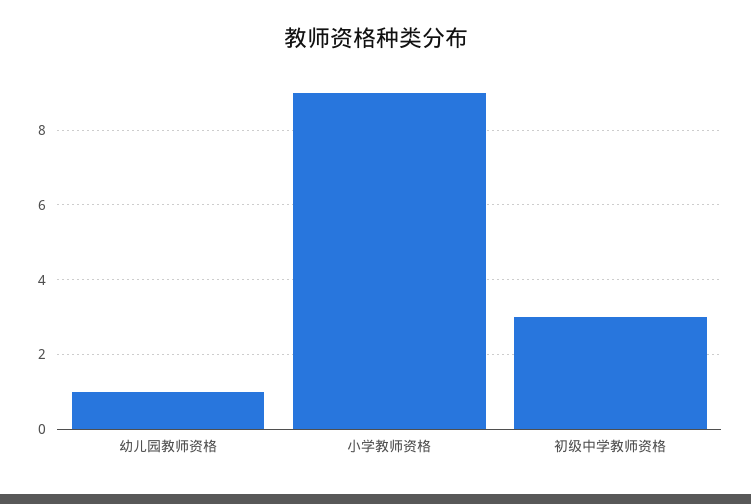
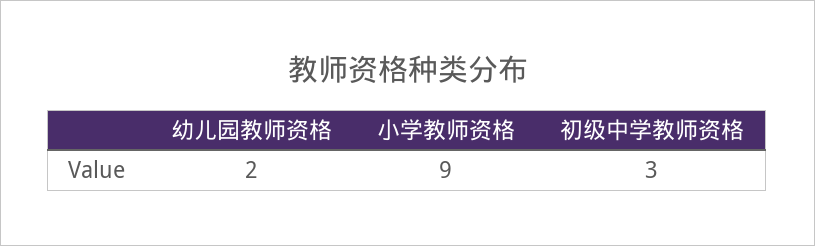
  {
-   "幼儿园教师资格": 1,
+   "幼儿园教师资格": 2,
    "小学教师资格": 9,
    "初级中学教师资格": 3
  }

